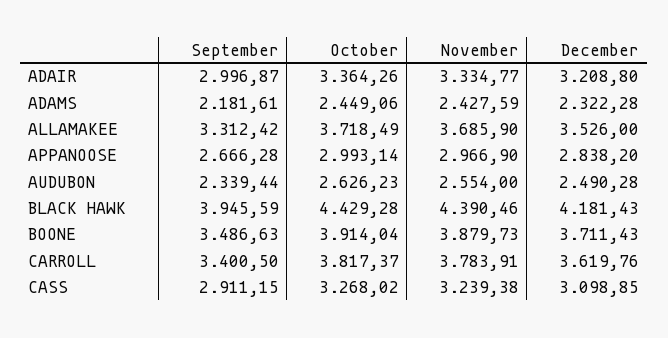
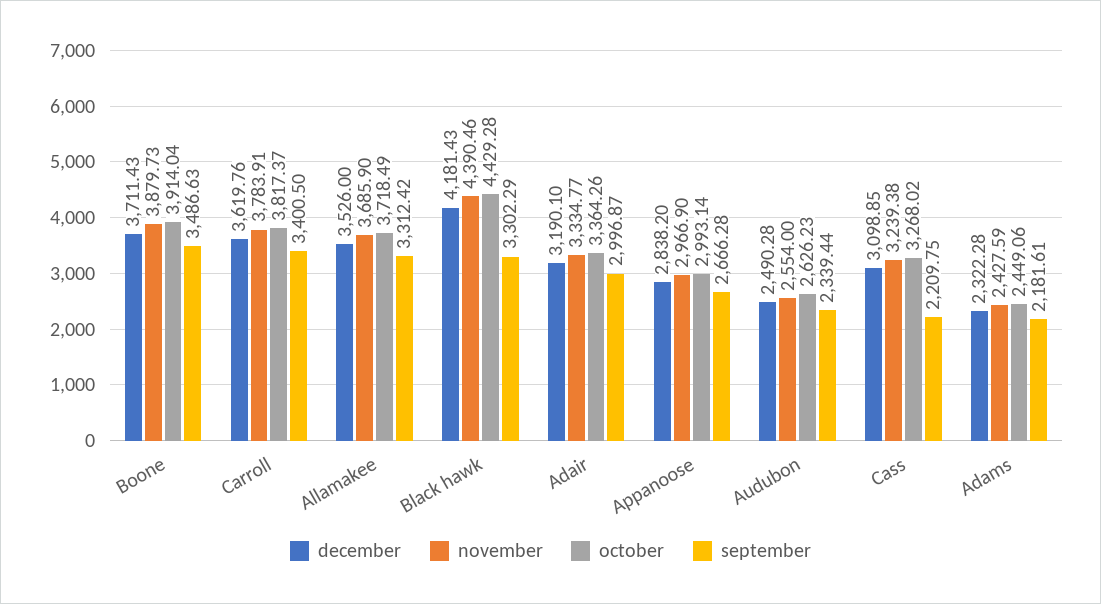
  {
    "September": {
      "ADAIR": 2996.87,
      "ADAMS": 2181.61,
      "ALLAMAKEE": 3312.42,
      "APPANOOSE": 2666.28,
      "AUDUBON": 2339.44,
-     "BLACK HAWK": 3945.59,
+     "BLACK HAWK": 3302.29,
      "BOONE": 3486.63,
      "CARROLL": 3400.5,
-     "CASS": 2911.15
+     "CASS": 2209.75
    },
    "October": {
      "ADAIR": 3364.26,
      "ADAMS": 2449.06,
      "ALLAMAKEE": 3718.49,
      "APPANOOSE": 2993.14,
      "AUDUBON": 2626.23,
      "BLACK HAWK": 4429.28,
      "BOONE": 3914.04,
      "CARROLL": 3817.37,
      "CASS": 3268.02
    },
    "November": {
      "ADAIR": 3334.77,
      "ADAMS": 2427.59,
      "ALLAMAKEE": 3685.9,
      "APPANOOSE": 2966.9,
      "AUDUBON": 2554,
      "BLACK HAWK": 4390.46,
      "BOONE": 3879.73,
      "CARROLL": 3783.91,
      "CASS": 3239.38
    },
    "December": {
-     "ADAIR": 3208.8,
+     "ADAIR": 3190.1,
      "ADAMS": 2322.28,
      "ALLAMAKEE": 3526,
      "APPANOOSE": 2838.2,
      "AUDUBON": 2490.28,
      "BLACK HAWK": 4181.43,
      "BOONE": 3711.43,
      "CARROLL": 3619.76,
      "CASS": 3098.85
    }
  }

